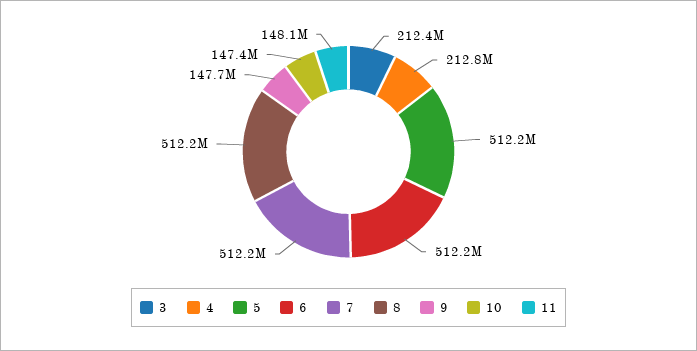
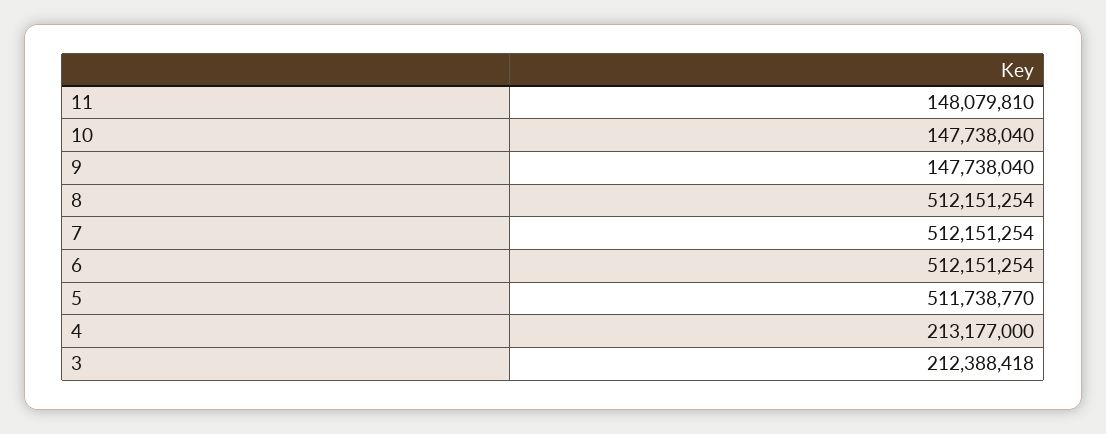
  {
    "3": 212388418,
-   "4": 212800000,
+   "4": 213177000,
-   "5": 512200000,
+   "5": 511738770,
    "6": 512151254,
    "7": 512151254,
    "8": 512151254,
    "9": 147738040,
-   "10": 147400000,
+   "10": 147738040,
    "11": 148079810
  }

